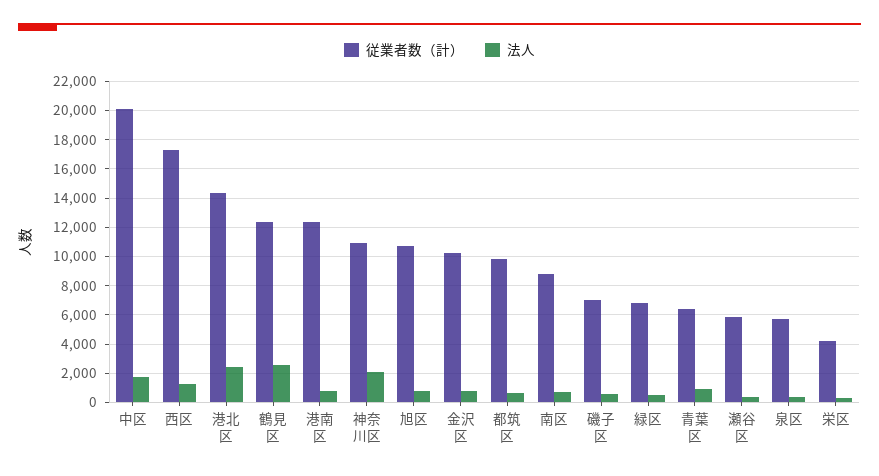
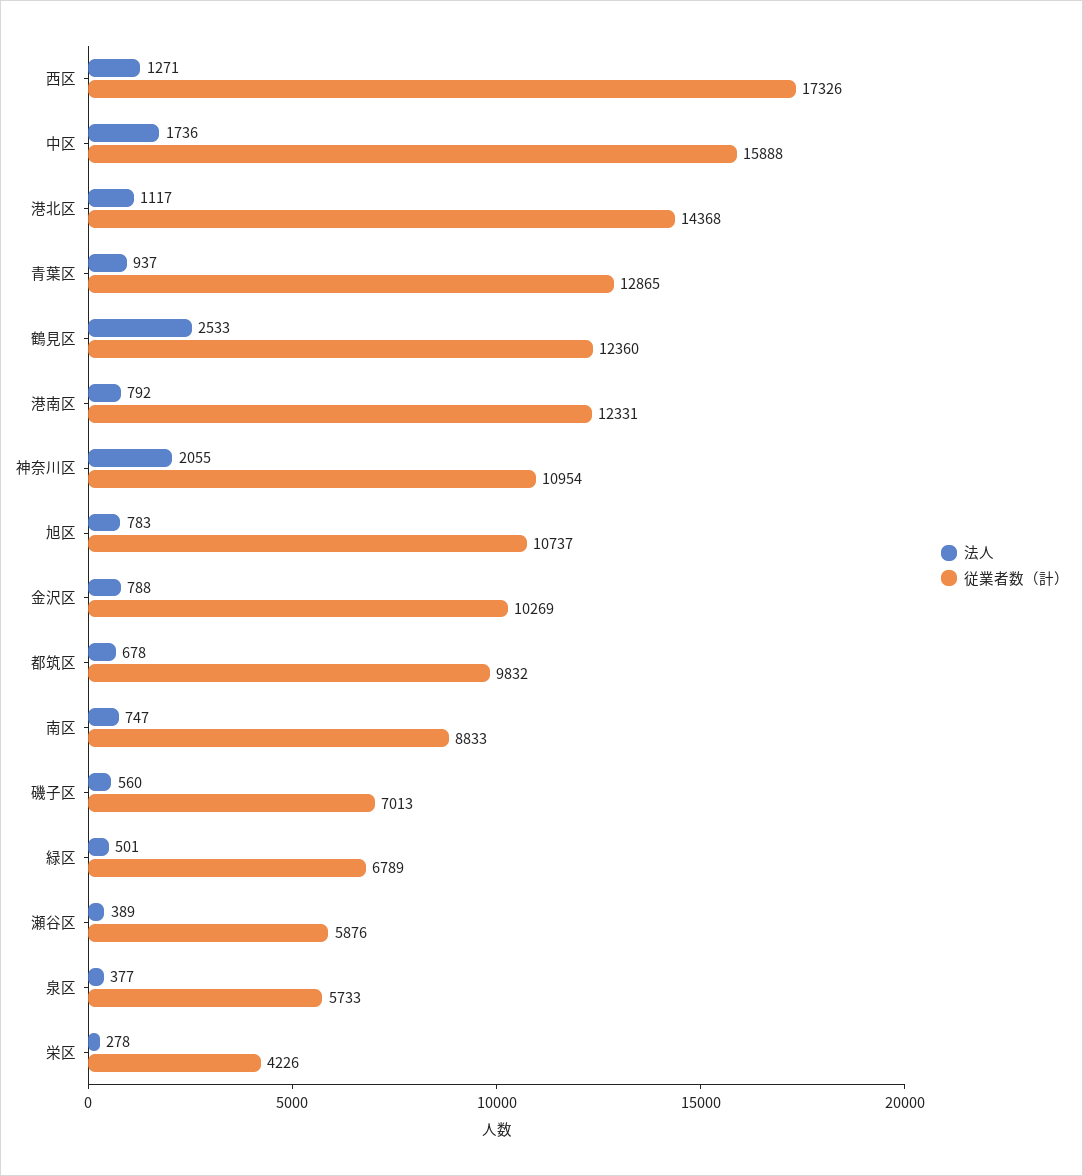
  {
    "従業者数（計）": {
-     "中区": 20000,
+     "中区": 15888,
      "西区": 17326,
      "港北区": 14368,
      "鶴見区": 12360,
      "港南区": 12331,
      "神奈川区": 10954,
      "旭区": 10737,
      "金沢区": 10269,
      "都筑区": 9832,
      "南区": 8833,
      "磯子区": 7013,
      "緑区": 6789,
-     "青葉区": 6500,
+     "青葉区": 12865,
      "瀬谷区": 5876,
      "泉区": 5733,
      "栄区": 4226
    },
    "法人": {
      "中区": 1736,
      "西区": 1271,
-     "港北区": 2500,
+     "港北区": 1117,
      "鶴見区": 2533,
      "港南区": 792,
      "神奈川区": 2055,
      "旭区": 783,
      "金沢区": 788,
      "都筑区": 678,
      "南区": 747,
      "磯子区": 560,
      "緑区": 501,
      "青葉区": 937,
      "瀬谷区": 389,
      "泉区": 377,
      "栄区": 278
    }
  }

